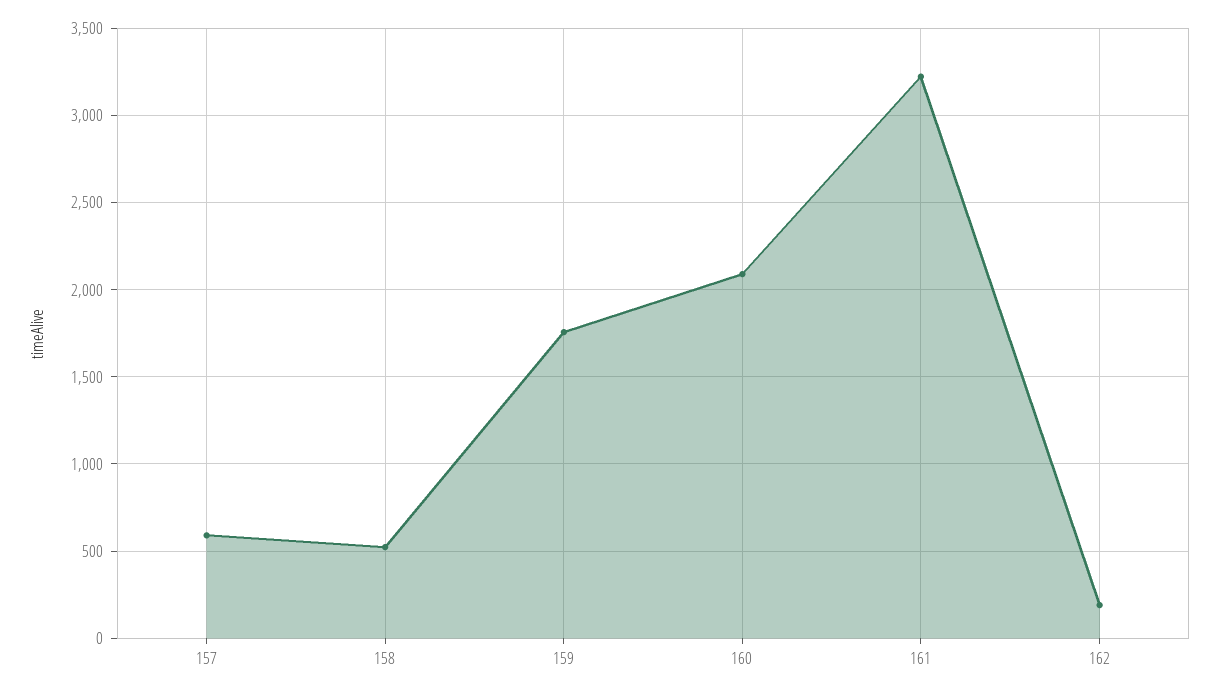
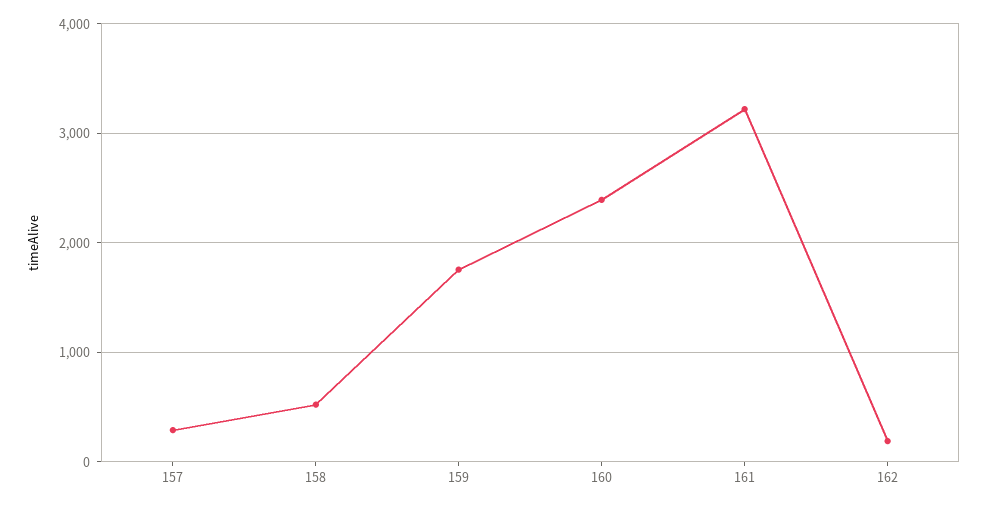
  {
-   "157": 600,
+   "157": 300,
    "158": 500,
    "159": 1750,
-   "160": 2100,
+   "160": 2400,
    "161": 3200,
    "162": 200
  }

